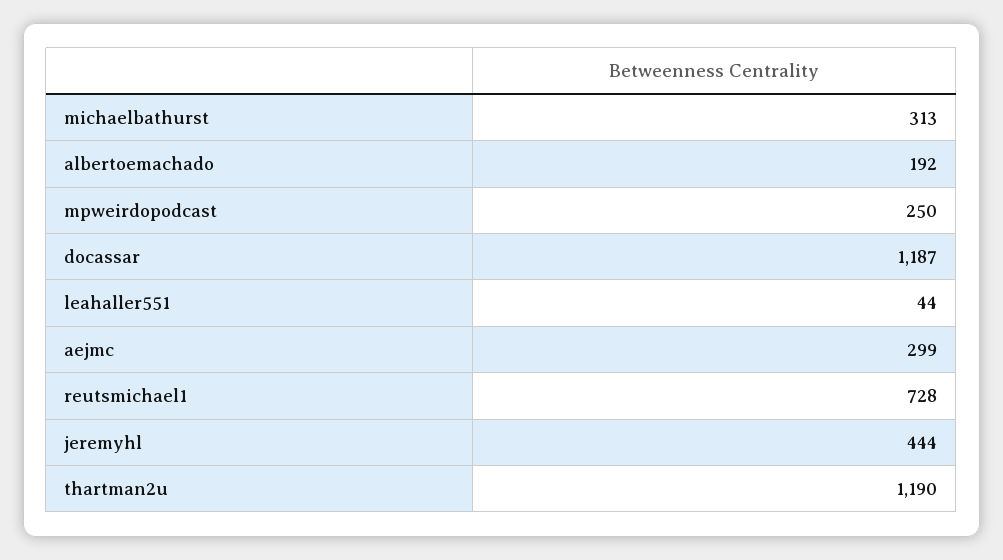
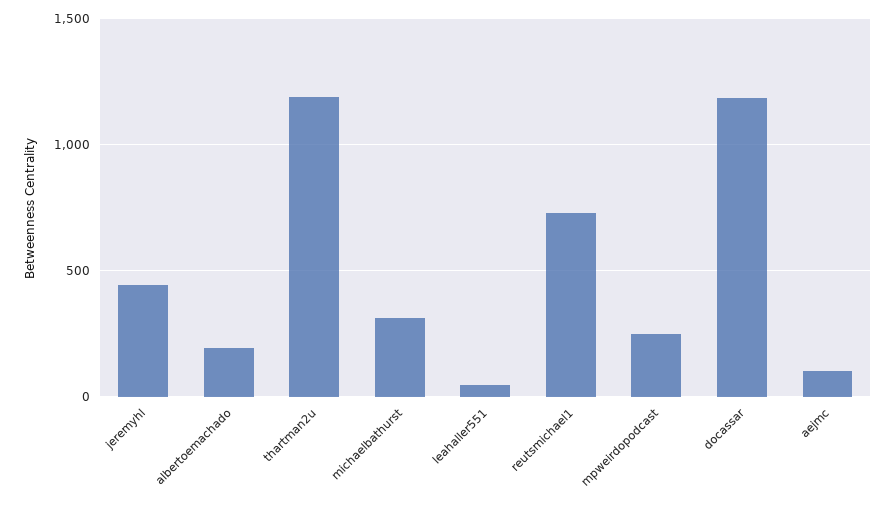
  {
    "michaelbathurst": 313,
    "albertoemachado": 192,
    "mpweirdopodcast": 250,
    "docassar": 1187,
    "leahaller551": 44,
-   "aejmc": 299,
+   "aejmc": 100,
    "reutsmichael1": 728,
    "jeremyhl": 444,
    "thartman2u": 1190
  }

